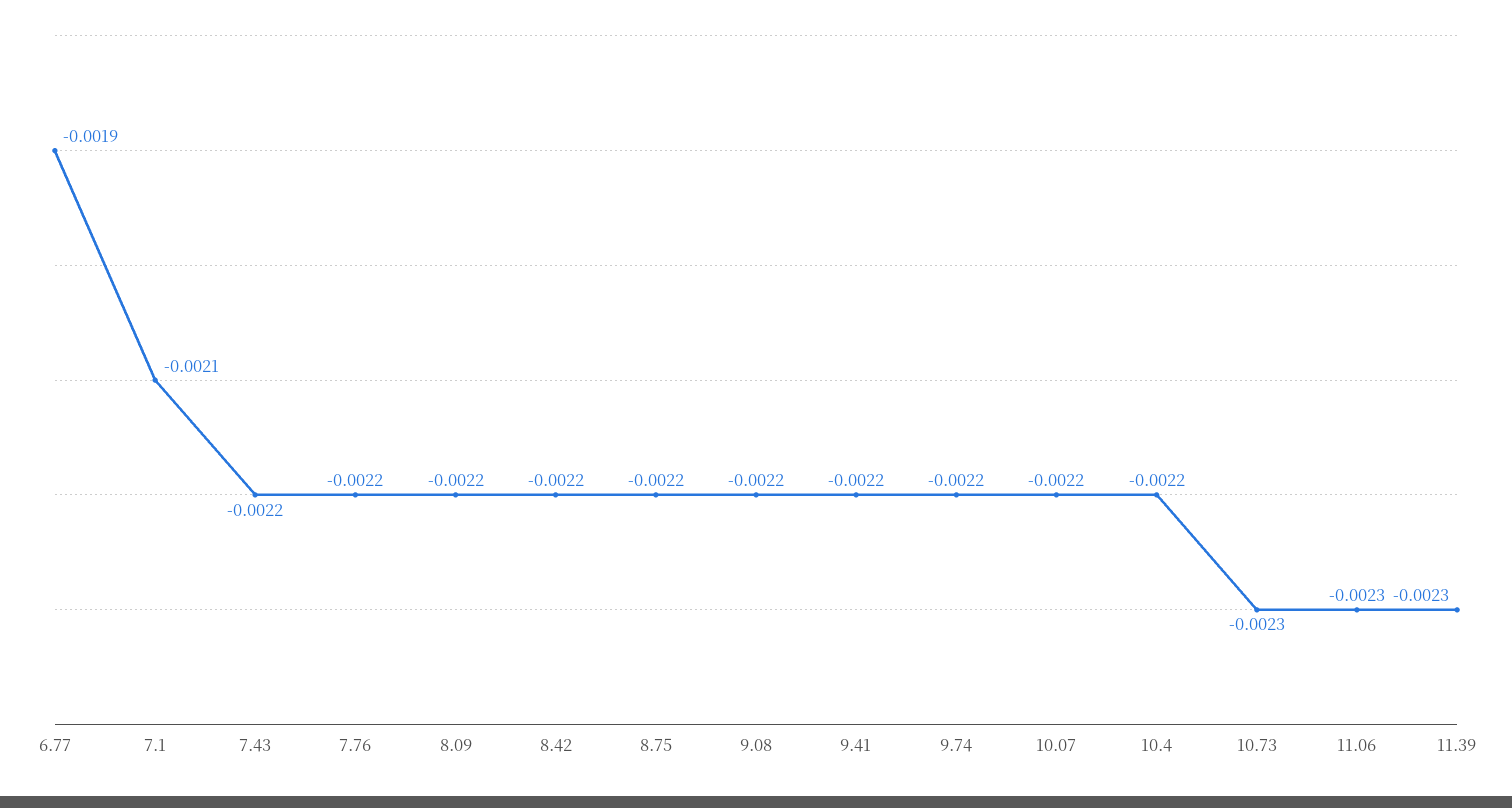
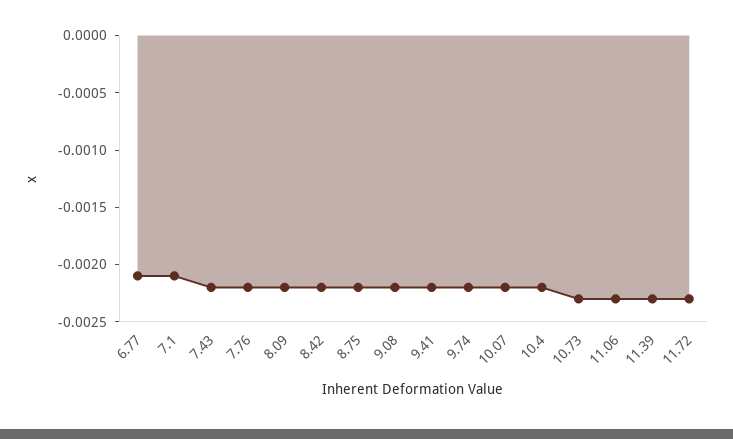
  {
-   "6.77": -0.0019,
+   "6.77": -0.0021,
    "7.1": -0.0021,
    "7.43": -0.0022,
    "7.76": -0.0022,
    "8.09": -0.0022,
    "8.42": -0.0022,
    "8.75": -0.0022,
    "9.08": -0.0022,
    "9.41": -0.0022,
    "9.74": -0.0022,
    "10.07": -0.0022,
    "10.4": -0.0022,
    "10.73": -0.0023,
    "11.06": -0.0023,
-   "11.39": -0.0023
+   "11.39": -0.0023,
+   "11.72": -0.0023
  }

